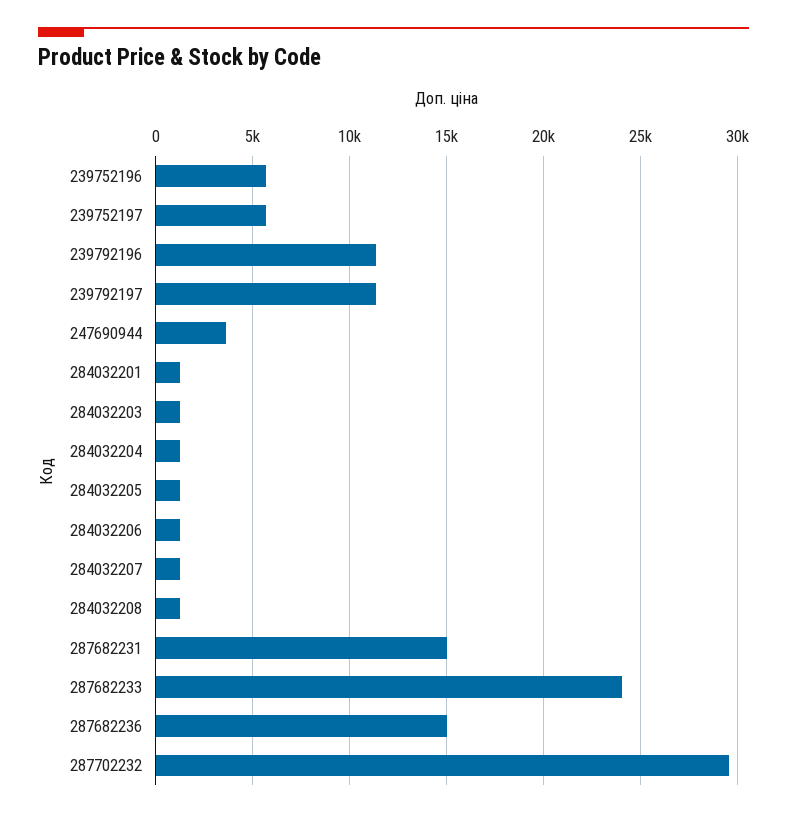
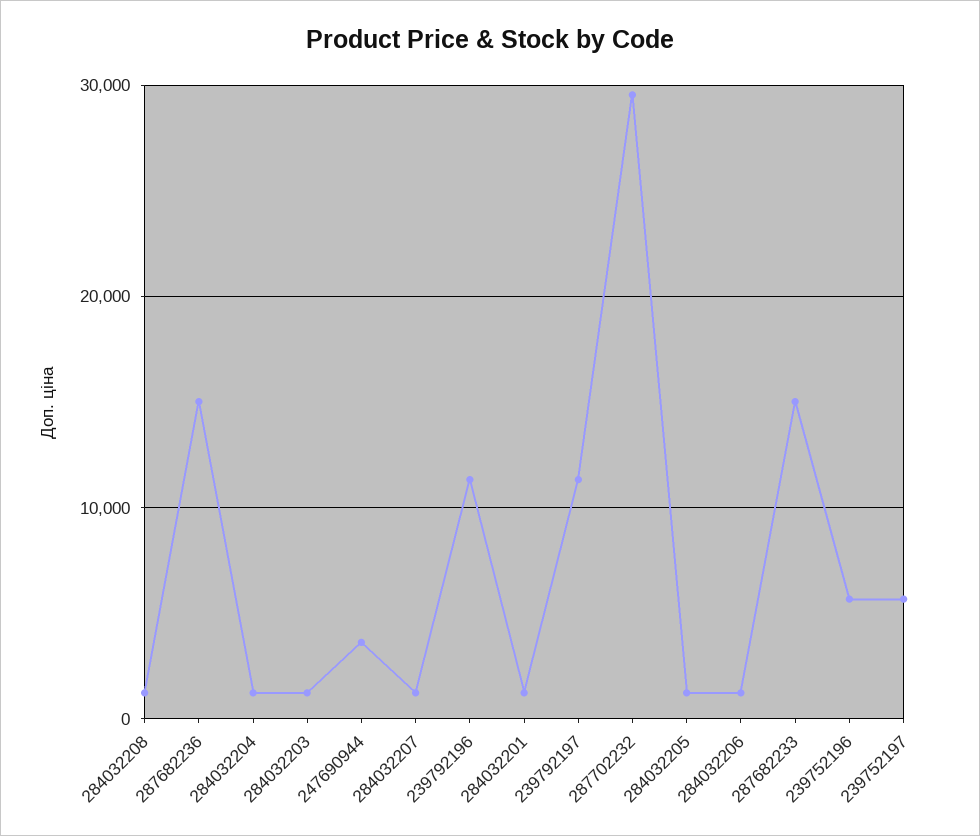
  {
    "239752196": 5500,
    "239752197": 5500,
    "239792196": 11500,
    "239792197": 11500,
    "247690944": 3500,
    "284032201": 1000,
    "284032203": 1000,
    "284032204": 1000,
    "284032205": 1000,
    "284032206": 1000,
    "284032207": 1000,
    "284032208": 1000,
-   "287682231": 15000,
-   "287682233": 24000,
+   "287682233": 15000,
    "287682236": 15000,
    "287702232": 29500
  }

